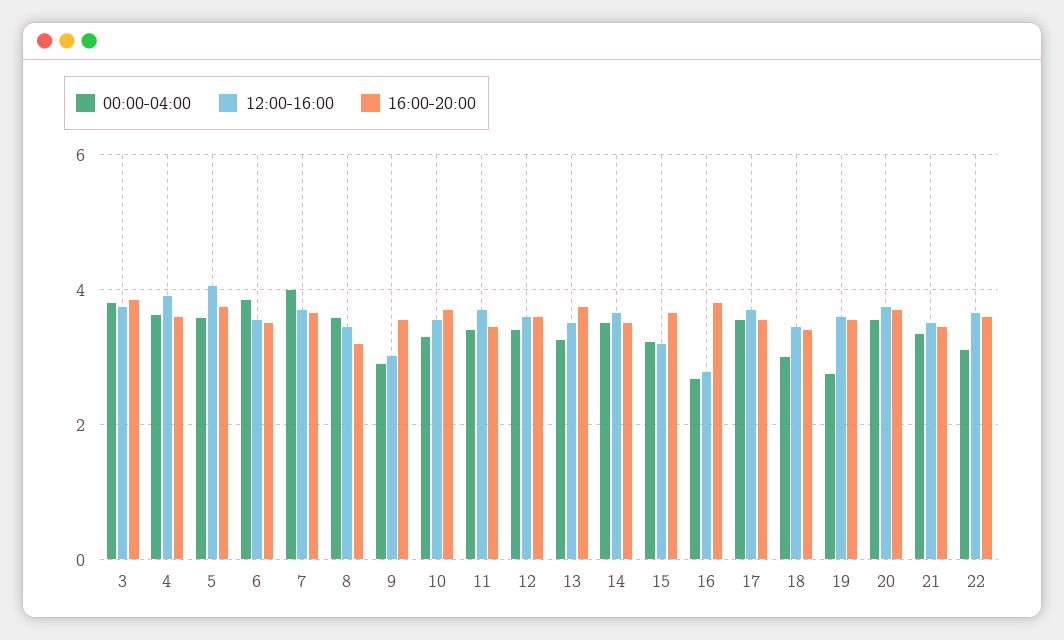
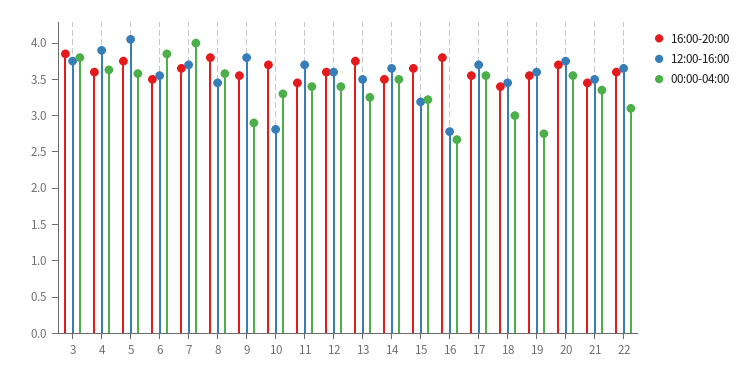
  {
    "00:00-04:00": {
      "3": 3.8,
      "4": 3.6,
      "5": 3.6,
      "6": 3.8,
      "7": 4,
      "8": 3.6,
      "9": 3,
      "10": 3.4,
      "11": 3.4,
      "12": 3.4,
      "13": 3.2,
      "14": 3.6,
      "15": 3.2,
      "16": 2.6,
      "17": 3.6,
      "18": 3,
      "19": 2.8,
      "20": 3.6,
      "21": 3.4,
      "22": 3.2
    },
    "12:00-16:00": {
      "3": 3.8,
      "4": 4,
      "5": 4,
      "6": 3.6,
      "7": 3.8,
      "8": 3.4,
-     "9": 3,
+     "9": 3.75,
-     "10": 3.6,
+     "10": 2.75,
      "11": 3.8,
      "12": 3.6,
      "13": 3.6,
      "14": 3.6,
      "15": 3.2,
      "16": 2.8,
      "17": 3.8,
      "18": 3.4,
      "19": 3.6,
      "20": 3.8,
      "21": 3.6,
      "22": 3.6
    },
    "16:00-20:00": {
      "3": 3.8,
      "4": 3.6,
      "5": 3.8,
      "6": 3.6,
      "7": 3.6,
-     "8": 3.2,
+     "8": 3.75,
      "9": 3.6,
      "10": 3.8,
      "11": 3.4,
      "12": 3.6,
      "13": 3.8,
      "14": 3.6,
      "15": 3.6,
      "16": 3.8,
      "17": 3.6,
      "18": 3.4,
      "19": 3.6,
      "20": 3.8,
      "21": 3.4,
      "22": 3.6
    }
  }

